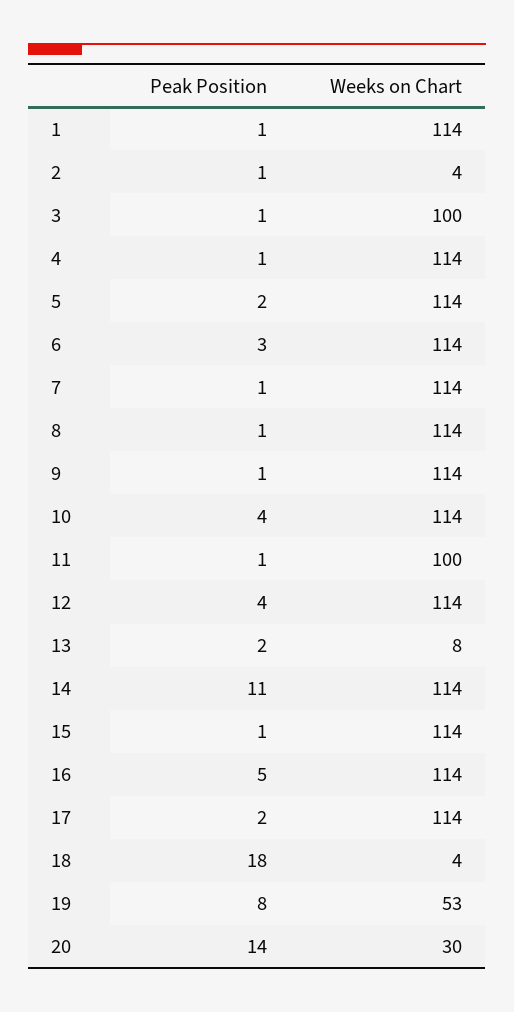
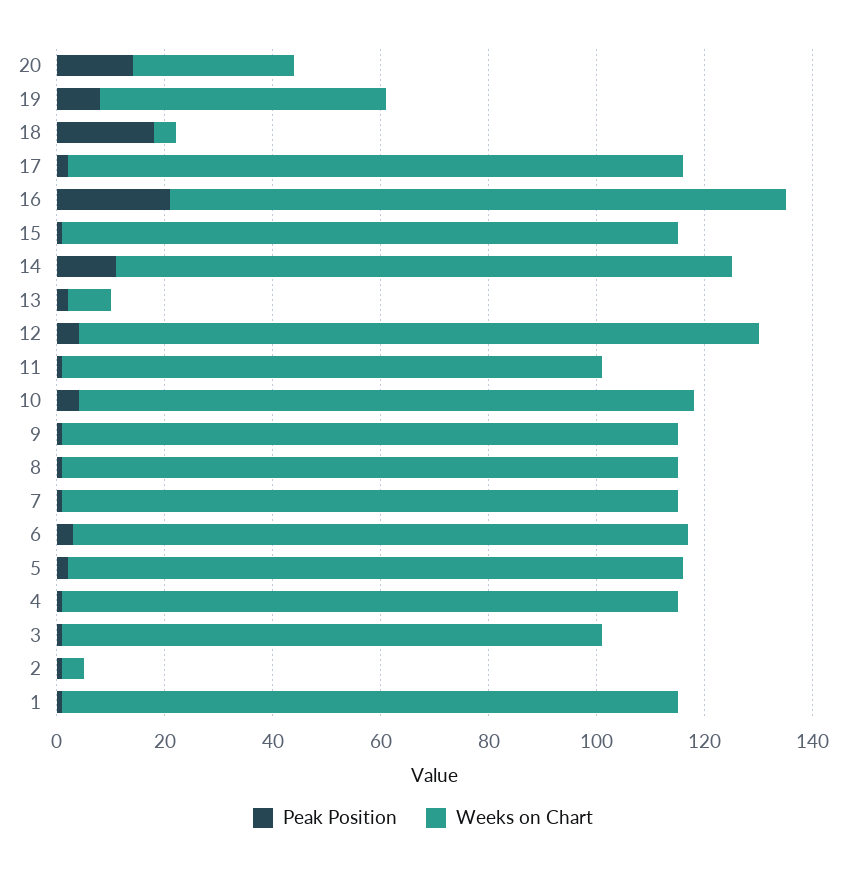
  {
    "Peak Position": {
      "1": 1,
      "2": 1,
      "3": 1,
      "4": 1,
      "5": 2,
      "6": 3,
      "7": 1,
      "8": 1,
      "9": 1,
      "10": 4,
      "11": 1,
      "12": 4,
      "13": 2,
      "14": 11,
      "15": 1,
-     "16": 5,
+     "16": 20,
      "17": 2,
      "18": 18,
      "19": 8,
      "20": 14
    },
    "Weeks on Chart": {
      "1": 114,
      "2": 4,
      "3": 100,
      "4": 114,
      "5": 114,
      "6": 114,
      "7": 114,
      "8": 114,
      "9": 114,
      "10": 114,
      "11": 100,
-     "12": 114,
+     "12": 125,
      "13": 8,
      "14": 114,
      "15": 114,
      "16": 114,
      "17": 114,
      "18": 4,
      "19": 53,
      "20": 30
    }
  }

